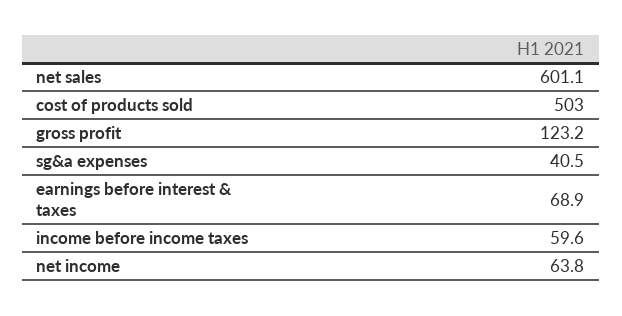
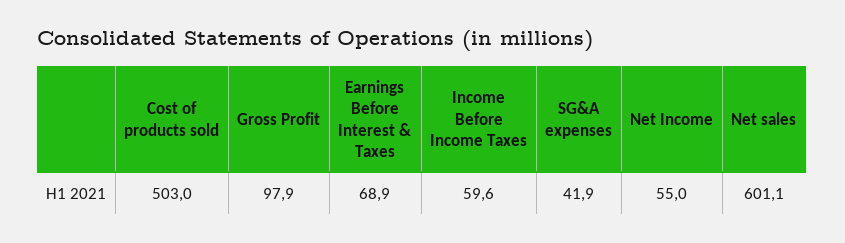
  {
    "net sales": 601.1,
    "cost of products sold": 503,
-   "gross profit": 123.2,
+   "gross profit": 97.9,
-   "sg&a expenses": 40.5,
+   "sg&a expenses": 41.9,
    "earnings before interest & taxes": 68.9,
    "income before income taxes": 59.6,
-   "net income": 63.8
+   "net income": 55
  }

